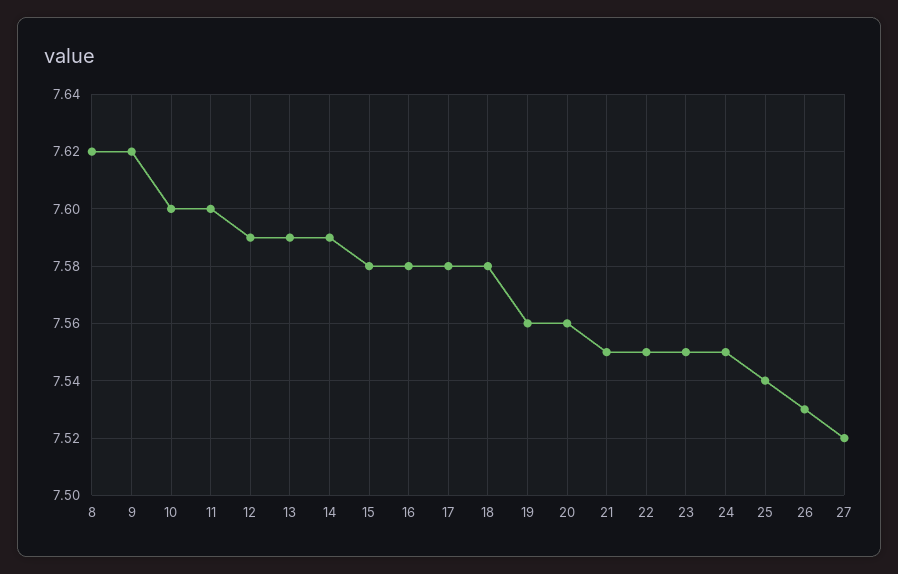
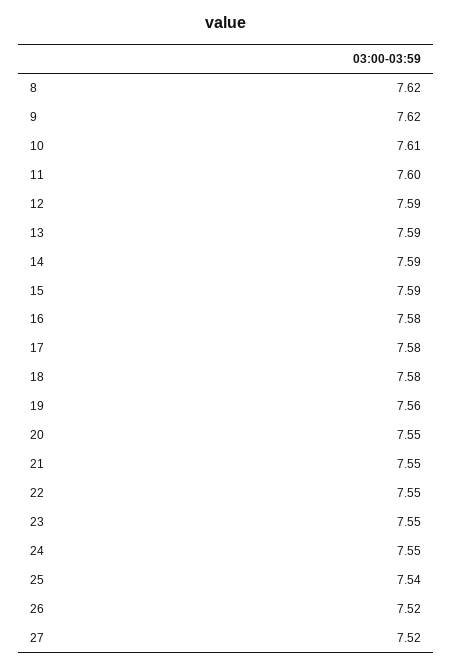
  {
    "8": 7.62,
    "9": 7.62,
-   "10": 7.6,
+   "10": 7.61,
    "11": 7.6,
    "12": 7.59,
    "13": 7.59,
    "14": 7.59,
-   "15": 7.58,
+   "15": 7.59,
    "16": 7.58,
    "17": 7.58,
    "18": 7.58,
    "19": 7.56,
-   "20": 7.56,
+   "20": 7.55,
    "21": 7.55,
    "22": 7.55,
    "23": 7.55,
    "24": 7.55,
    "25": 7.54,
-   "26": 7.53,
+   "26": 7.52,
    "27": 7.52
  }

